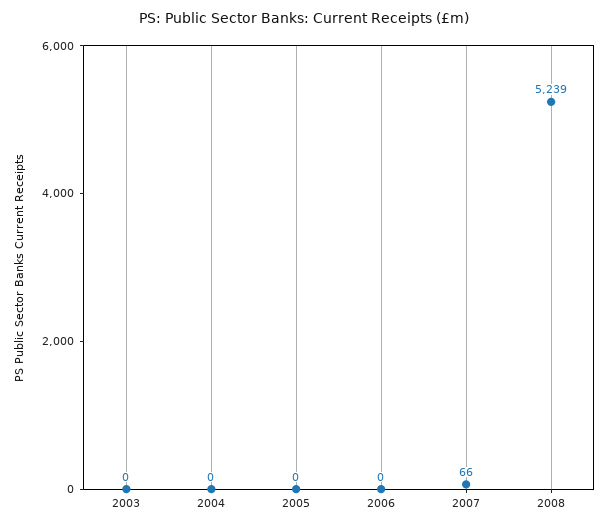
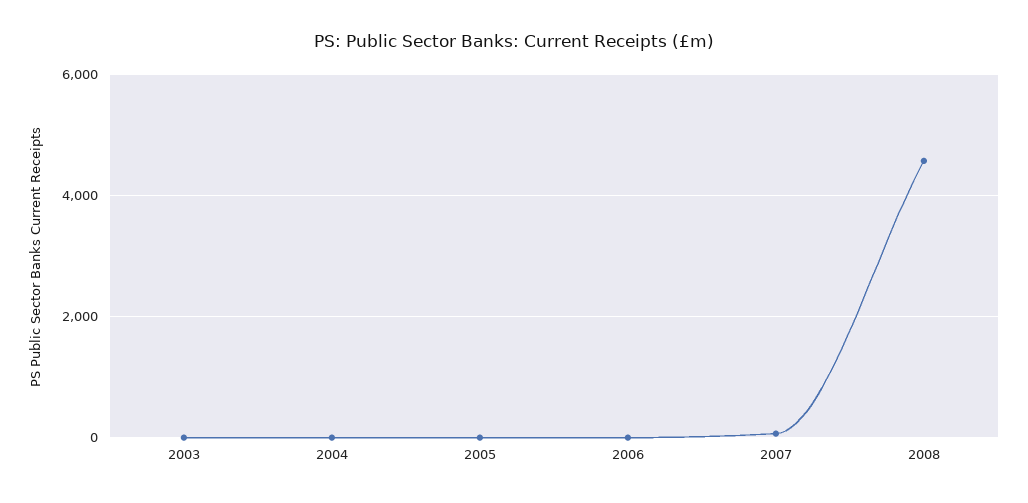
  {
    "2003": 0,
    "2004": 0,
    "2005": 0,
    "2006": 0,
    "2007": 66,
-   "2008": 5239
+   "2008": 4600
  }

